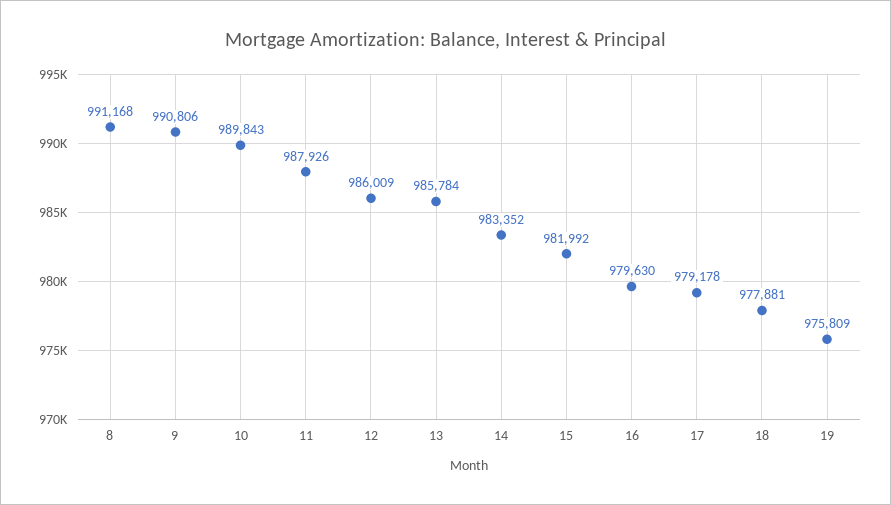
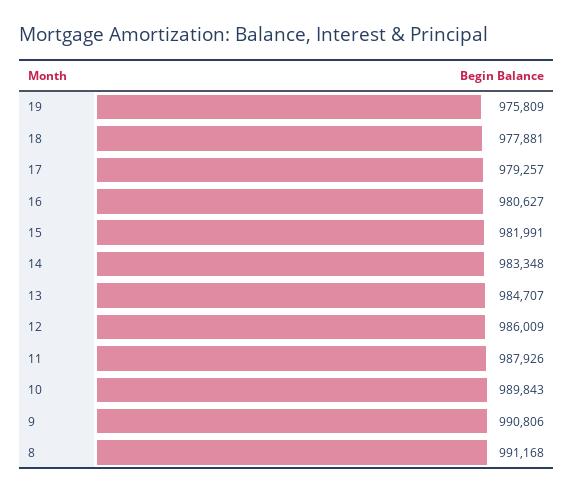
  {
    "8": 991168,
    "9": 990806,
    "10": 989843,
    "11": 987926,
    "12": 986009,
-   "13": 985784,
+   "13": 984707,
-   "14": 983352,
+   "14": 983348,
-   "15": 981992,
+   "15": 981991,
-   "16": 979630,
+   "16": 980627,
-   "17": 979178,
+   "17": 979257,
    "18": 977881,
    "19": 975809
  }

